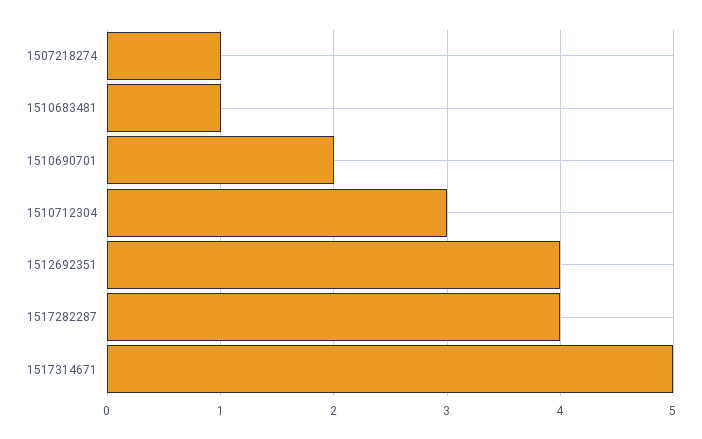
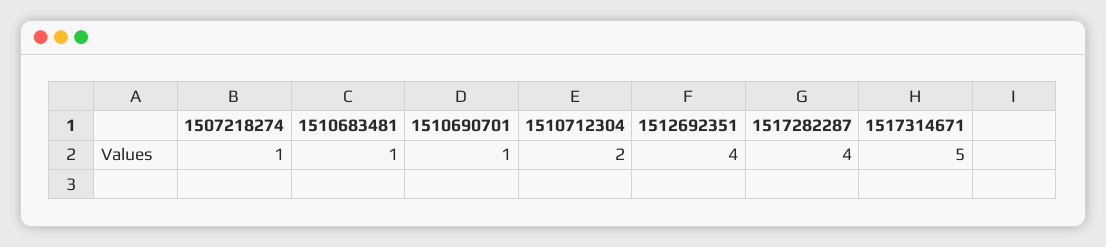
  {
    "1507218274": 1,
    "1510683481": 1,
-   "1510690701": 2,
+   "1510690701": 1,
-   "1510712304": 3,
+   "1510712304": 2,
    "1512692351": 4,
    "1517282287": 4,
    "1517314671": 5
  }

